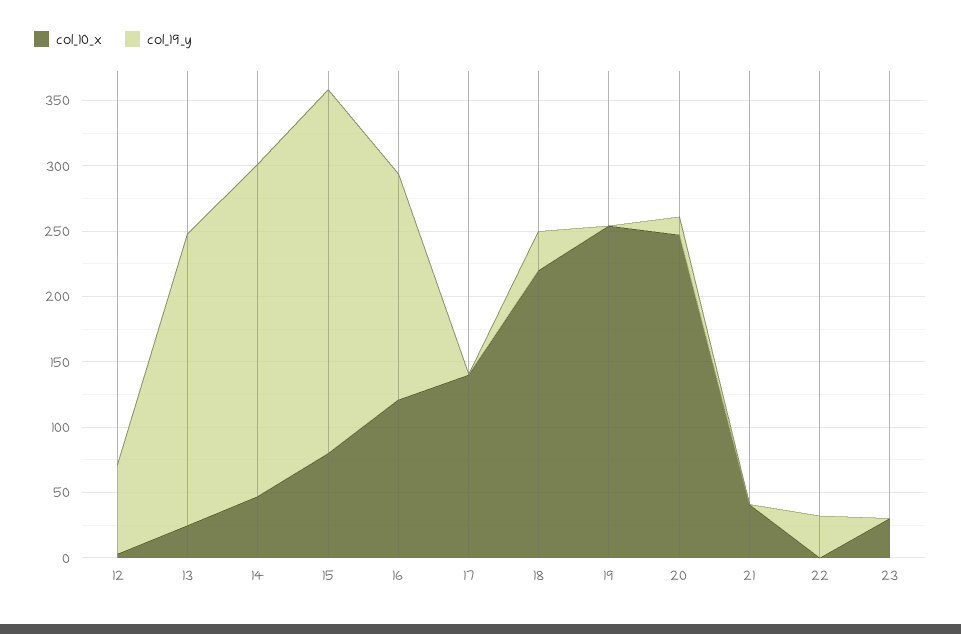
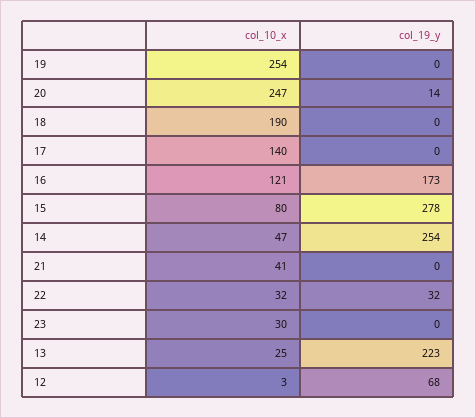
  {
    "col_10_x": {
      "12": 3,
      "13": 25,
      "14": 47,
      "15": 80,
      "16": 121,
      "17": 140,
-     "18": 220,
+     "18": 190,
      "19": 254,
      "20": 247,
      "21": 41,
-     "22": 0,
+     "22": 32,
      "23": 30
    },
    "col_19_y": {
      "12": 68,
      "13": 223,
      "14": 254,
      "15": 278,
      "16": 173,
      "17": 0,
-     "18": 30,
+     "18": 0,
      "19": 0,
      "20": 14,
      "21": 0,
      "22": 32,
      "23": 0
    }
  }

